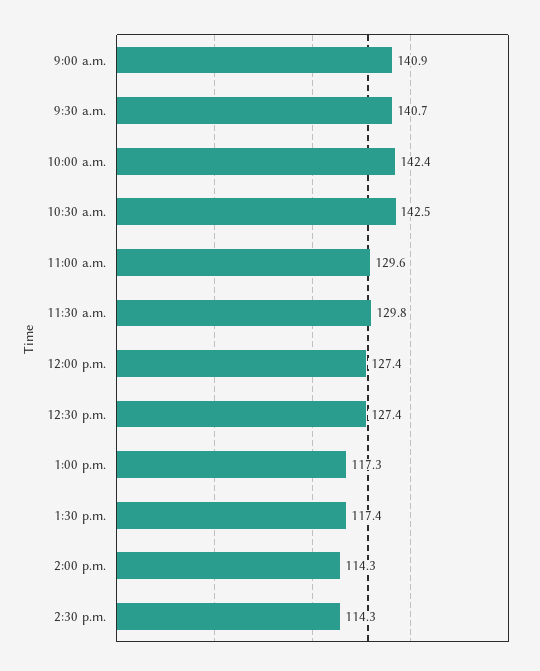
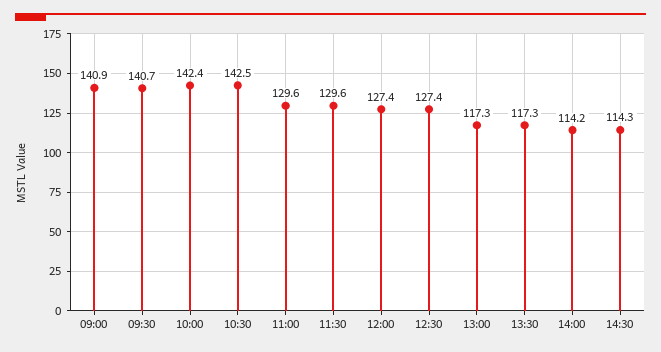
  {
    "9:00 a.m.": 140.9,
    "9:30 a.m.": 140.7,
    "10:00 a.m.": 142.4,
    "10:30 a.m.": 142.5,
    "11:00 a.m.": 129.6,
-   "11:30 a.m.": 129.8,
+   "11:30 a.m.": 129.6,
    "12:00 p.m.": 127.4,
    "12:30 p.m.": 127.4,
    "1:00 p.m.": 117.3,
-   "1:30 p.m.": 117.4,
+   "1:30 p.m.": 117.3,
-   "2:00 p.m.": 114.3,
+   "2:00 p.m.": 114.2,
    "2:30 p.m.": 114.3
  }

